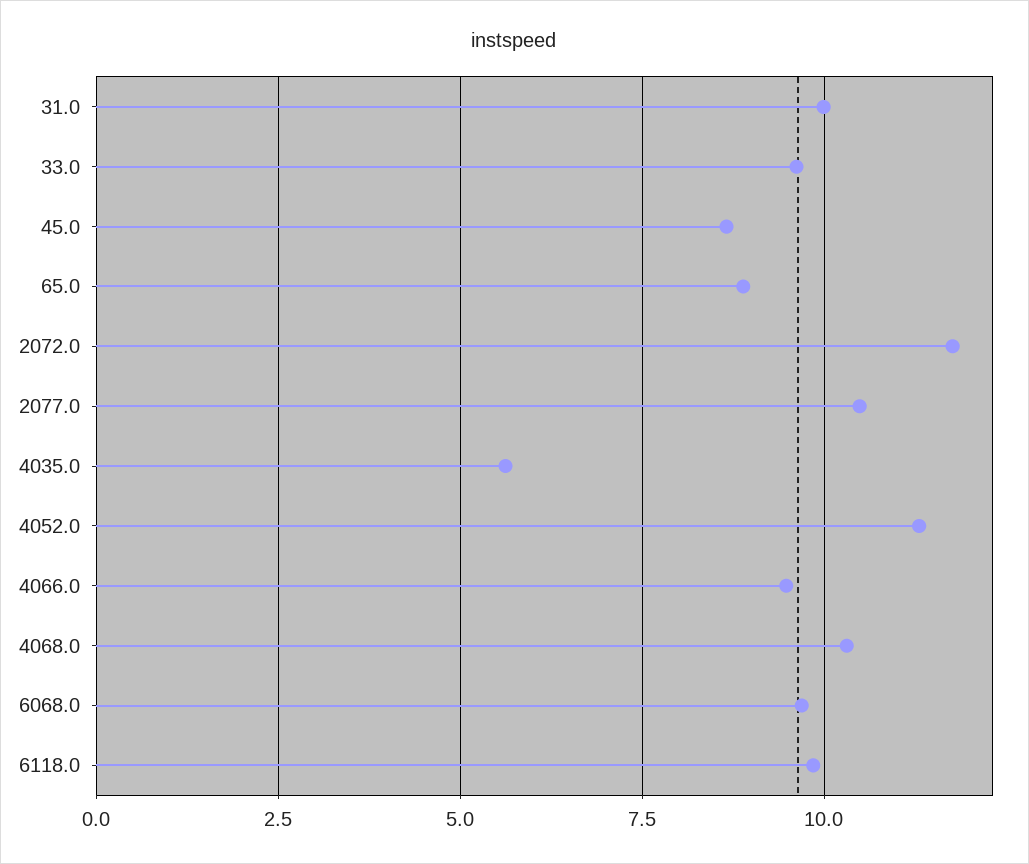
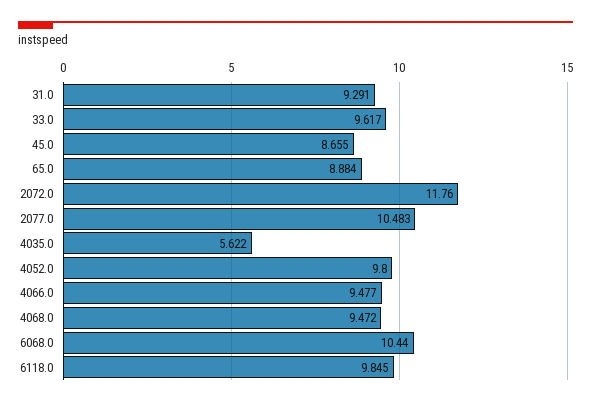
  {
-   "31.0": 10,
+   "31.0": 9.291,
    "33.0": 9.617,
    "45.0": 8.655,
    "65.0": 8.884,
    "2072.0": 11.76,
    "2077.0": 10.483,
    "4035.0": 5.622,
-   "4052.0": 11.25,
+   "4052.0": 9.8,
    "4066.0": 9.477,
-   "4068.0": 10.25,
+   "4068.0": 9.472,
-   "6068.0": 9.75,
+   "6068.0": 10.44,
    "6118.0": 9.845
  }

